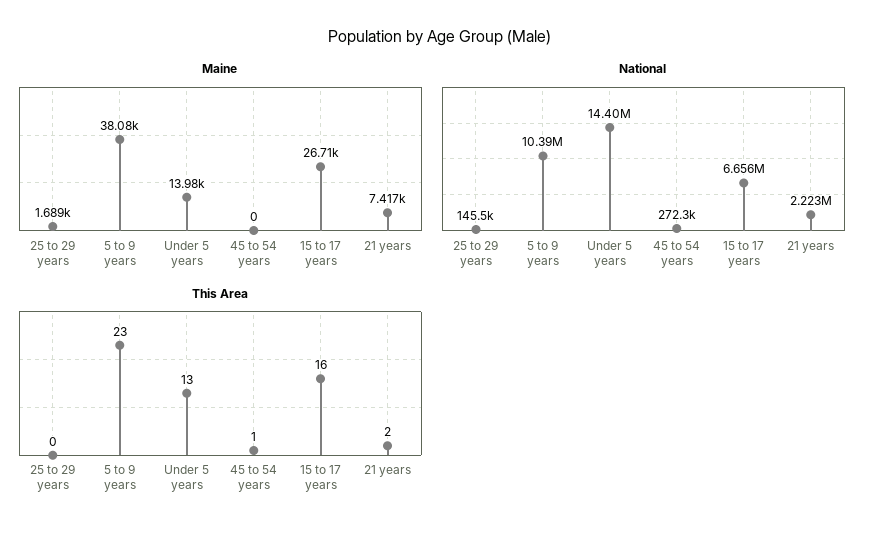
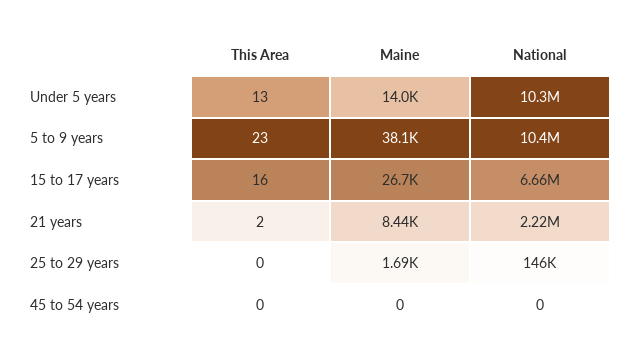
  {
    "Maine": {
      "25 to 29 years": 1689,
      "5 to 9 years": 38080,
      "Under 5 years": 13980,
      "45 to 54 years": 0,
      "15 to 17 years": 26710,
-     "21 years": 7417
+     "21 years": 8440
    },
    "National": {
      "25 to 29 years": 145500,
      "5 to 9 years": 10390000,
-     "Under 5 years": 14400000,
+     "Under 5 years": 10300000,
-     "45 to 54 years": 272300,
+     "45 to 54 years": 0,
      "15 to 17 years": 6656000,
      "21 years": 2223000
    },
    "This Area": {
      "25 to 29 years": 0,
      "5 to 9 years": 23,
      "Under 5 years": 13,
-     "45 to 54 years": 1,
+     "45 to 54 years": 0,
      "15 to 17 years": 16,
      "21 years": 2
    }
  }

